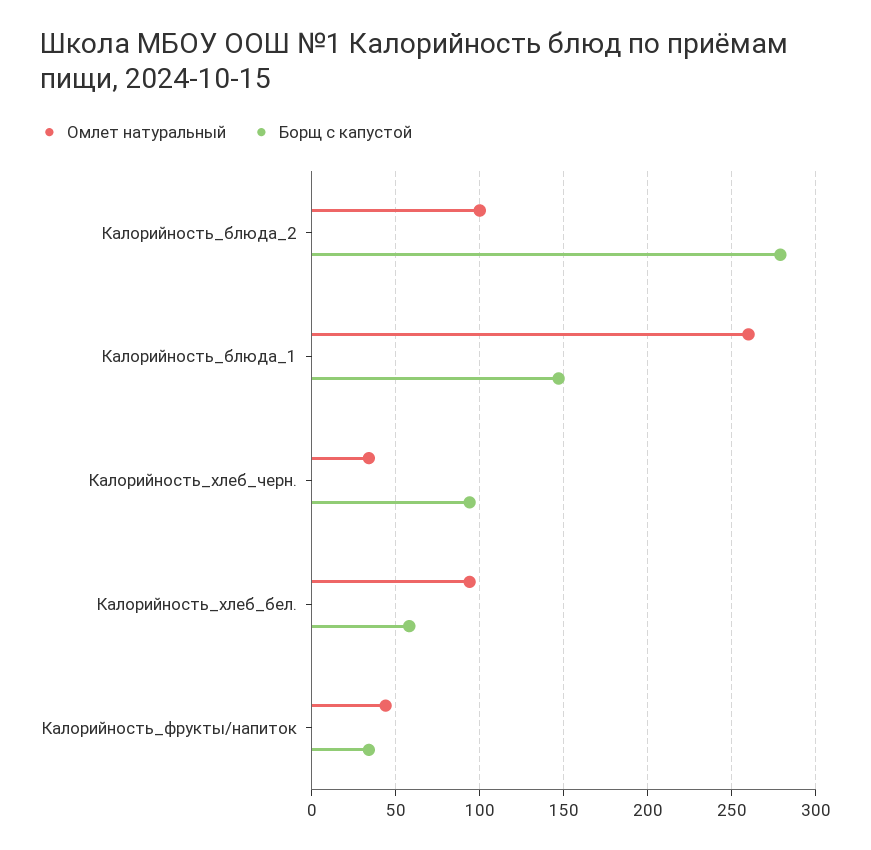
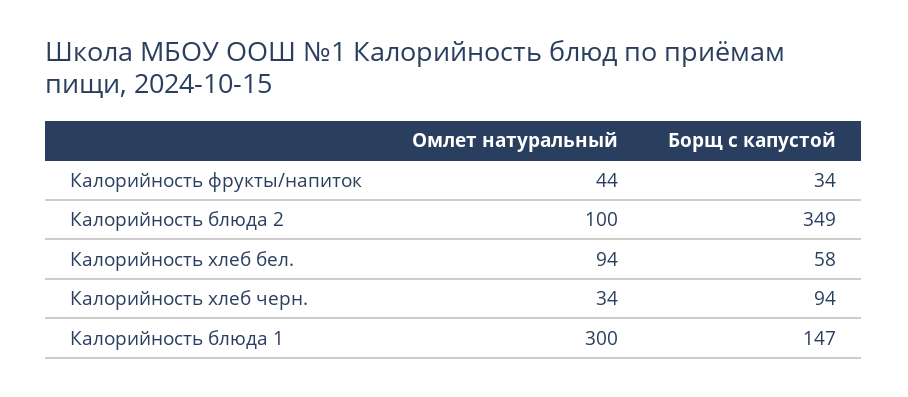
  {
    "Омлет натуральный": {
      "Калорийность_блюда_2": 100,
-     "Калорийность_блюда_1": 260,
+     "Калорийность_блюда_1": 300,
      "Калорийность_хлеб_черн.": 34,
      "Калорийность_хлеб_бел.": 94,
      "Калорийность_фрукты/напиток": 44
    },
    "Борщ с капустой": {
-     "Калорийность_блюда_2": 280,
+     "Калорийность_блюда_2": 349,
      "Калорийность_блюда_1": 147,
      "Калорийность_хлеб_черн.": 94,
      "Калорийность_хлеб_бел.": 58,
      "Калорийность_фрукты/напиток": 34
    }
  }

